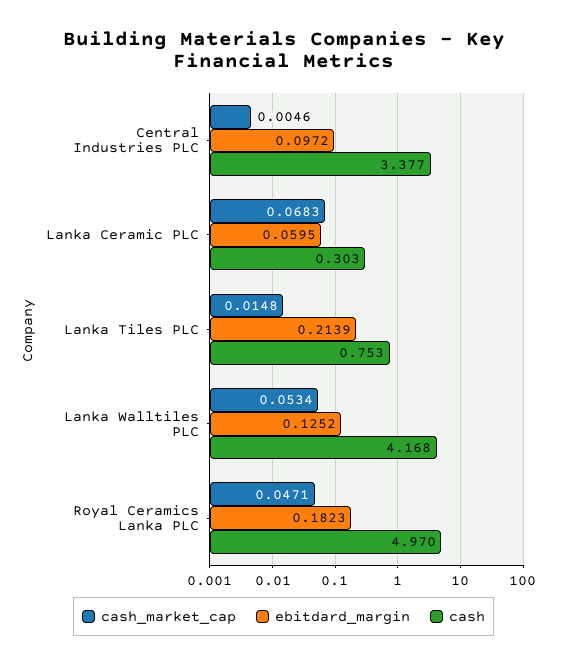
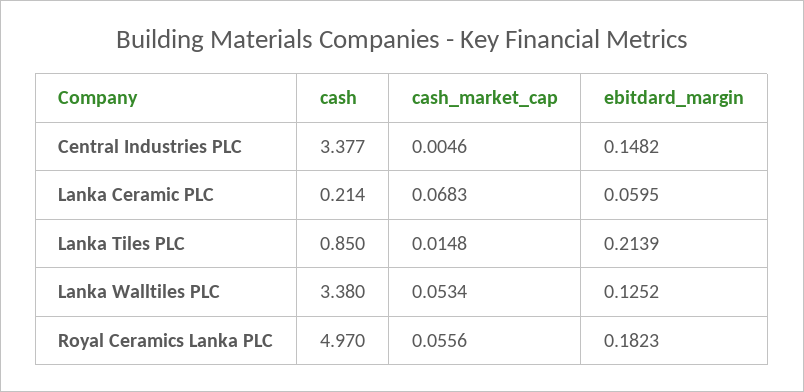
  {
    "cash_market_cap": {
      "Central Industries PLC": 0.0046,
      "Lanka Ceramic PLC": 0.0683,
      "Lanka Tiles PLC": 0.0148,
      "Lanka Walltiles PLC": 0.0534,
-     "Royal Ceramics Lanka PLC": 0.0471
+     "Royal Ceramics Lanka PLC": 0.0556
    },
    "ebitdard_margin": {
-     "Central Industries PLC": 0.0972,
+     "Central Industries PLC": 0.1482,
      "Lanka Ceramic PLC": 0.0595,
      "Lanka Tiles PLC": 0.2139,
      "Lanka Walltiles PLC": 0.1252,
      "Royal Ceramics Lanka PLC": 0.1823
    },
    "cash": {
      "Central Industries PLC": 3.377,
-     "Lanka Ceramic PLC": 0.303,
+     "Lanka Ceramic PLC": 0.214,
-     "Lanka Tiles PLC": 0.753,
+     "Lanka Tiles PLC": 0.85,
-     "Lanka Walltiles PLC": 4.168,
+     "Lanka Walltiles PLC": 3.38,
      "Royal Ceramics Lanka PLC": 4.97
    }
  }

